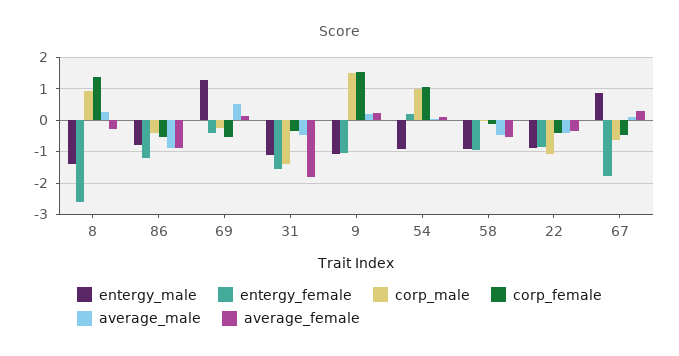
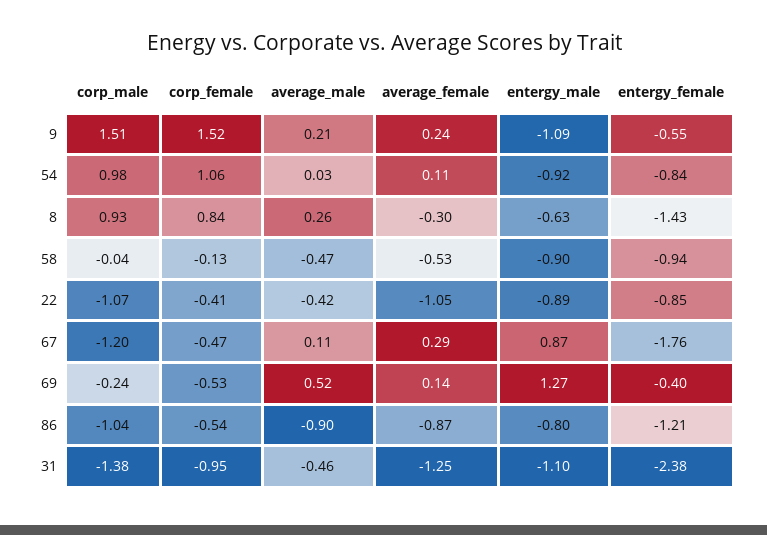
  {
    "entergy_male": {
-     "8": -1.4,
+     "8": -0.63,
      "86": -0.8,
      "69": 1.27,
      "31": -1.1,
      "9": -1.09,
      "54": -0.92,
      "58": -0.9,
      "22": -0.89,
      "67": 0.87
    },
    "entergy_female": {
-     "8": -2.6,
+     "8": -1.43,
      "86": -1.21,
      "69": -0.4,
-     "31": -1.6,
+     "31": -2.38,
-     "9": -1,
+     "9": -0.55,
-     "54": 0.2,
+     "54": -0.84,
      "58": -0.94,
      "22": -0.85,
      "67": -1.76
    },
    "corp_male": {
      "8": 0.93,
-     "86": -0.4,
+     "86": -1.04,
      "69": -0.24,
      "31": -1.38,
      "9": 1.51,
      "54": 0.98,
      "58": -0.04,
      "22": -1.07,
-     "67": -0.6
+     "67": -1.2
    },
    "corp_female": {
-     "8": 1.4,
+     "8": 0.84,
      "86": -0.54,
      "69": -0.53,
-     "31": -0.4,
+     "31": -0.95,
      "9": 1.52,
      "54": 1.06,
      "58": -0.13,
      "22": -0.41,
      "67": -0.47
    },
    "average_male": {
      "8": 0.26,
      "86": -0.9,
      "69": 0.52,
      "31": -0.46,
      "9": 0.21,
      "54": 0.03,
      "58": -0.47,
      "22": -0.42,
      "67": 0.11
    },
    "average_female": {
      "8": -0.3,
      "86": -0.87,
      "69": 0.14,
-     "31": -1.8,
+     "31": -1.25,
      "9": 0.24,
      "54": 0.11,
      "58": -0.53,
-     "22": -0.4,
+     "22": -1.05,
      "67": 0.29
    }
  }

